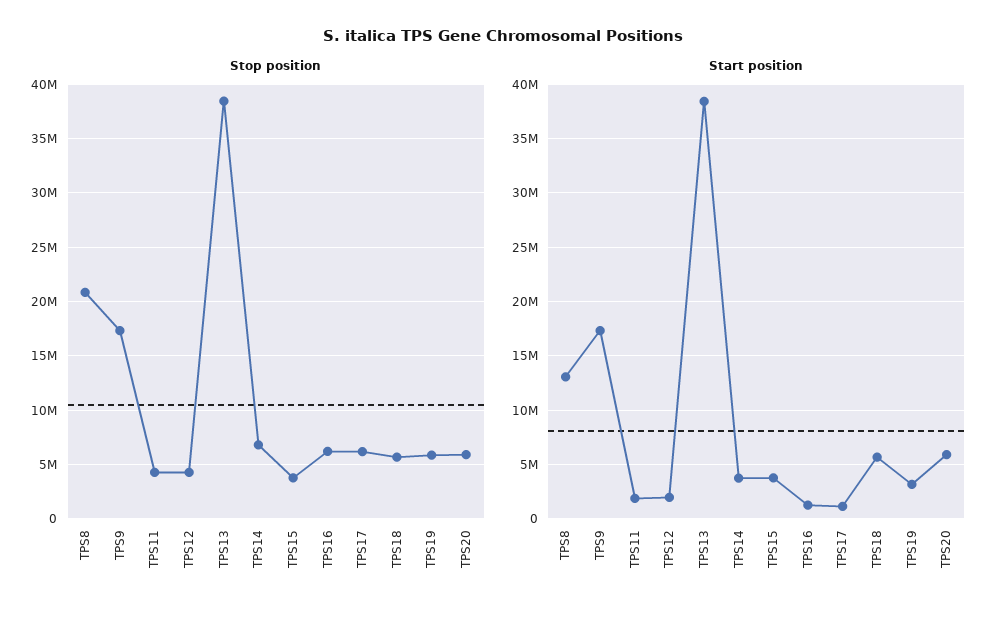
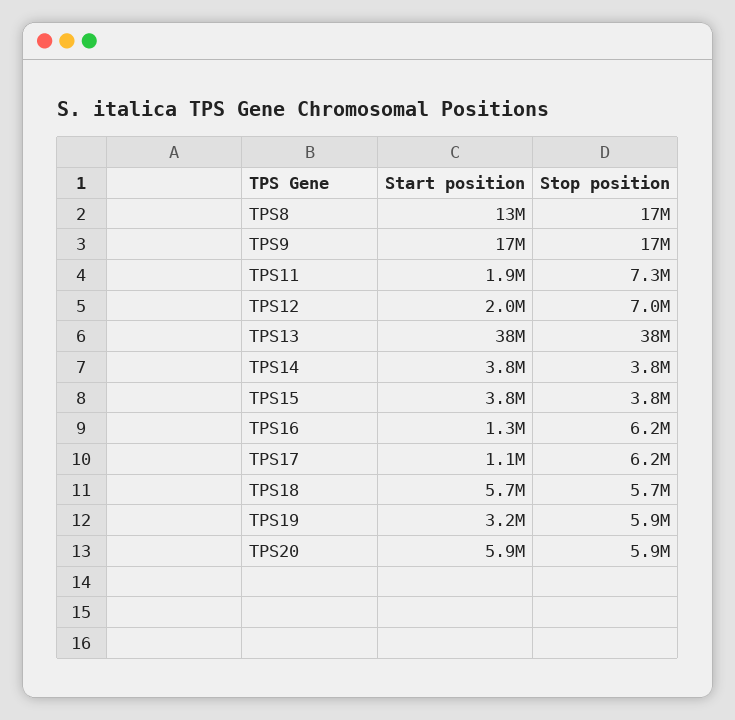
  {
    "Stop position": {
-     "TPS8": 21000000,
+     "TPS8": 17000000,
      "TPS9": 17000000,
-     "TPS11": 4000000,
+     "TPS11": 7300000,
-     "TPS12": 4000000,
+     "TPS12": 7000000,
      "TPS13": 38000000,
-     "TPS14": 7000000,
+     "TPS14": 3800000,
      "TPS15": 3800000,
      "TPS16": 6200000,
      "TPS17": 6200000,
      "TPS18": 5700000,
      "TPS19": 5900000,
      "TPS20": 5900000
    },
    "Start position": {
      "TPS8": 13000000,
      "TPS9": 17000000,
      "TPS11": 1900000,
      "TPS12": 2000000,
      "TPS13": 38000000,
      "TPS14": 3800000,
      "TPS15": 3800000,
      "TPS16": 1300000,
      "TPS17": 1100000,
      "TPS18": 5700000,
      "TPS19": 3200000,
      "TPS20": 5900000
    }
  }

